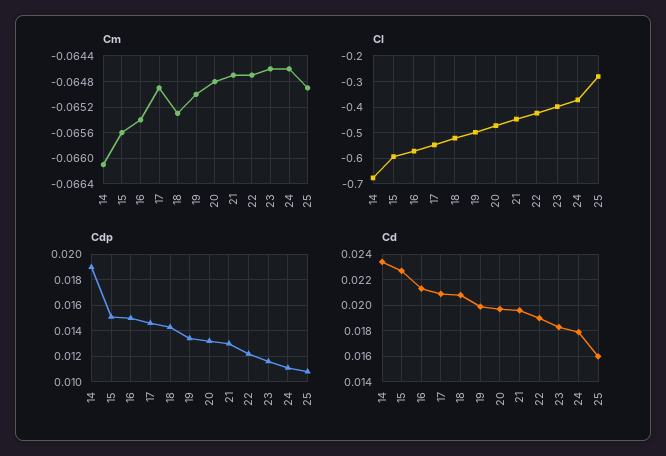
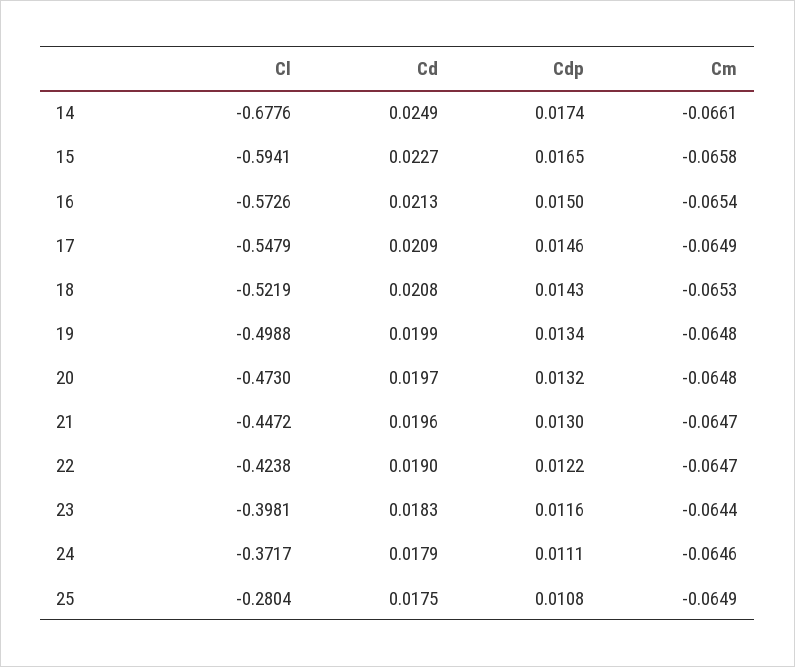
  {
    "Cm": {
      "14": -0.0661,
-     "15": -0.0656,
+     "15": -0.0658,
      "16": -0.0654,
      "17": -0.0649,
      "18": -0.0653,
-     "19": -0.065,
+     "19": -0.0648,
      "20": -0.0648,
      "21": -0.0647,
      "22": -0.0647,
-     "23": -0.0646,
+     "23": -0.0644,
      "24": -0.0646,
      "25": -0.0649
    },
    "Cl": {
      "14": -0.6776,
      "15": -0.5941,
      "16": -0.5726,
      "17": -0.5479,
      "18": -0.5219,
      "19": -0.4988,
      "20": -0.473,
      "21": -0.4472,
      "22": -0.4238,
      "23": -0.3981,
      "24": -0.3717,
      "25": -0.2804
    },
    "Cdp": {
-     "14": 0.019,
+     "14": 0.0174,
-     "15": 0.015,
+     "15": 0.0165,
      "16": 0.015,
      "17": 0.0146,
      "18": 0.0143,
      "19": 0.0134,
      "20": 0.0132,
      "21": 0.013,
      "22": 0.0122,
      "23": 0.0116,
      "24": 0.0111,
      "25": 0.0108
    },
    "Cd": {
-     "14": 0.0235,
+     "14": 0.0249,
      "15": 0.0227,
      "16": 0.0213,
      "17": 0.0209,
      "18": 0.0208,
      "19": 0.0199,
      "20": 0.0197,
      "21": 0.0196,
      "22": 0.019,
      "23": 0.0183,
      "24": 0.0179,
-     "25": 0.016
+     "25": 0.0175
    }
  }

